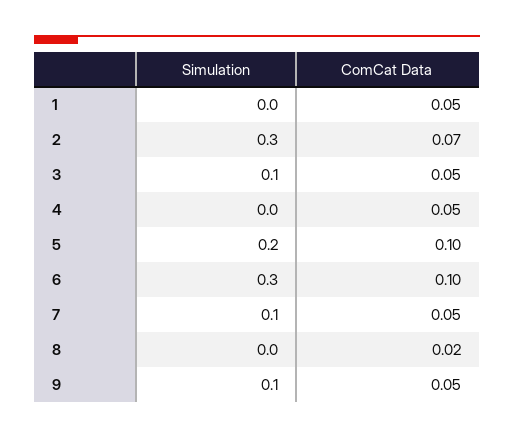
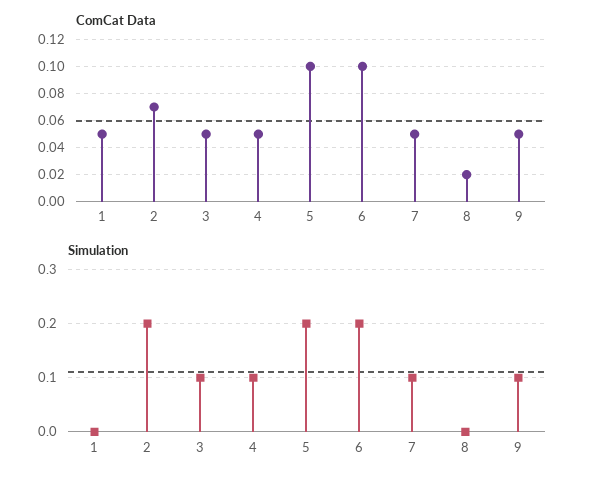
  {
    "Simulation": {
      "1": 0,
-     "2": 0.3,
+     "2": 0.2,
      "3": 0.1,
-     "4": 0,
+     "4": 0.1,
      "5": 0.2,
-     "6": 0.3,
+     "6": 0.2,
      "7": 0.1,
      "8": 0,
      "9": 0.1
    },
    "ComCat Data": {
      "1": 0.05,
      "2": 0.07,
      "3": 0.05,
      "4": 0.05,
      "5": 0.1,
      "6": 0.1,
      "7": 0.05,
      "8": 0.02,
      "9": 0.05
    }
  }

